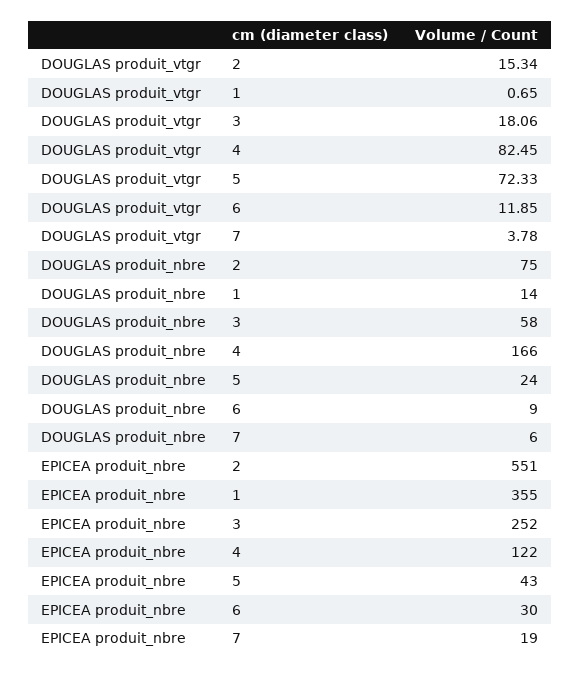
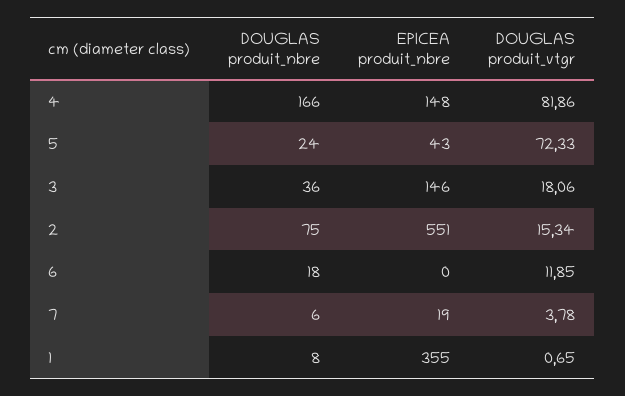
  {
    "DOUGLAS produit_vtgr": {
      "2": 15.34,
      "1": 0.65,
      "3": 18.06,
-     "4": 82.45,
+     "4": 81.86,
      "5": 72.33,
      "6": 11.85,
      "7": 3.78
    },
    "DOUGLAS produit_nbre": {
      "2": 75,
-     "1": 14,
+     "1": 8,
-     "3": 58,
+     "3": 36,
      "4": 166,
      "5": 24,
-     "6": 9,
+     "6": 18,
      "7": 6
    },
    "EPICEA produit_nbre": {
      "2": 551,
      "1": 355,
-     "3": 252,
+     "3": 146,
-     "4": 122,
+     "4": 148,
      "5": 43,
-     "6": 30,
+     "6": 0,
      "7": 19
    }
  }

